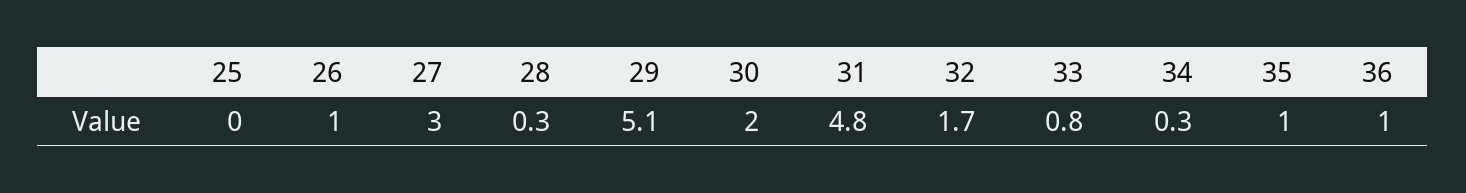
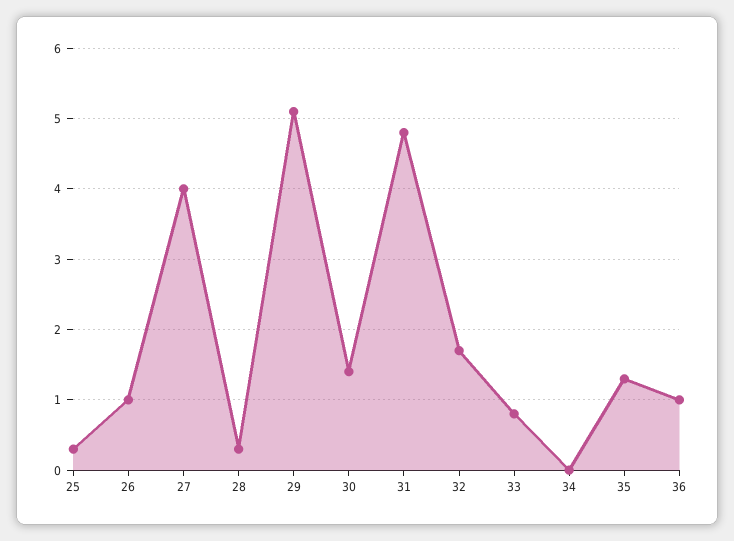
  {
-   "25": 0,
+   "25": 0.3,
    "26": 1,
-   "27": 3,
+   "27": 4,
    "28": 0.3,
    "29": 5.1,
-   "30": 2,
+   "30": 1.4,
    "31": 4.8,
    "32": 1.7,
    "33": 0.8,
-   "34": 0.3,
+   "34": 0,
-   "35": 1,
+   "35": 1.3,
    "36": 1
  }

